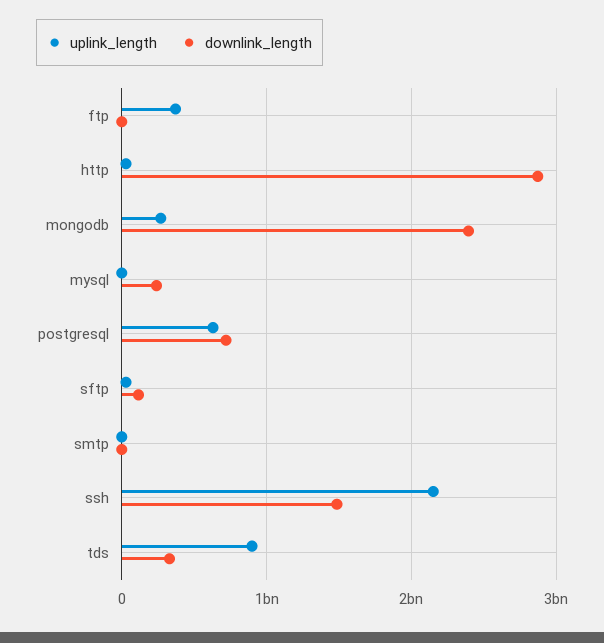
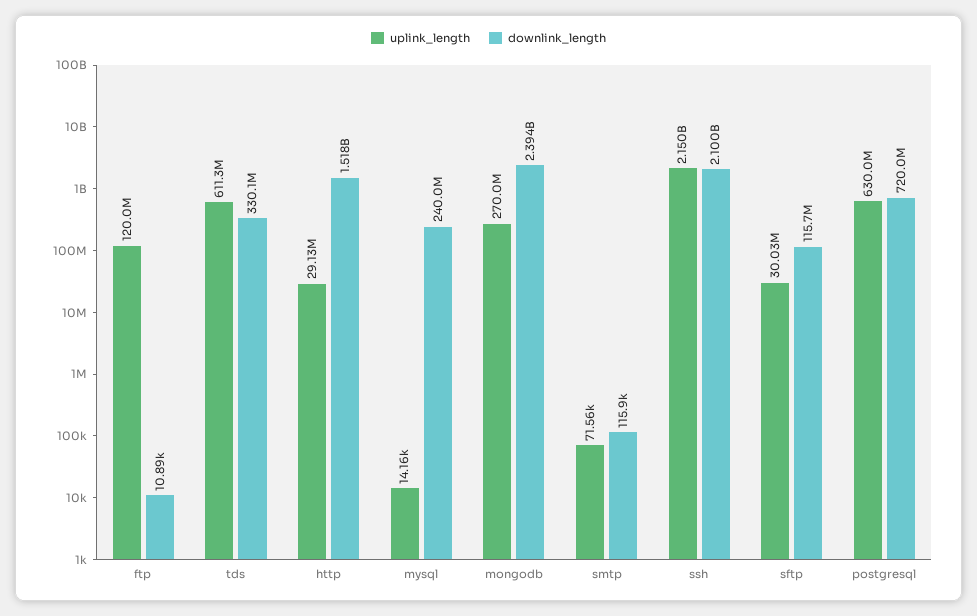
  {
    "uplink_length": {
-     "ftp": 400000000,
+     "ftp": 120000000,
      "http": 29130000,
      "mongodb": 270000000,
      "mysql": 14160,
      "postgresql": 630000000,
      "sftp": 30030000,
      "smtp": 71560,
      "ssh": 2150000000,
-     "tds": 900000000
+     "tds": 611300000
    },
    "downlink_length": {
      "ftp": 10890,
-     "http": 2900000000,
+     "http": 1518000000,
      "mongodb": 2394000000,
      "mysql": 240000000,
      "postgresql": 720000000,
      "sftp": 115700000,
      "smtp": 115900,
-     "ssh": 1500000000,
+     "ssh": 2100000000,
      "tds": 330100000
    }
  }

